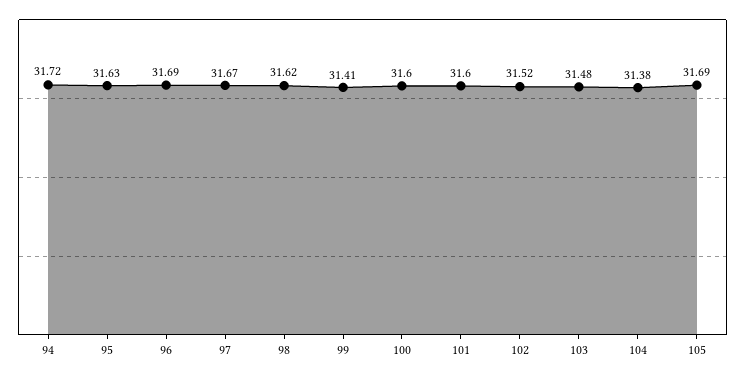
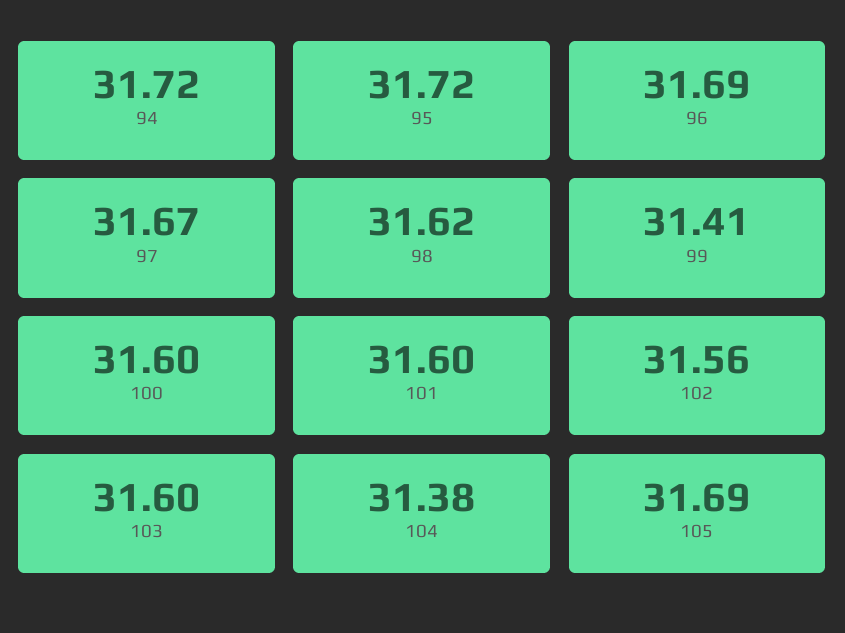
  {
    "94": 31.72,
-   "95": 31.63,
+   "95": 31.72,
    "96": 31.69,
    "97": 31.67,
    "98": 31.62,
    "99": 31.41,
    "100": 31.6,
    "101": 31.6,
-   "102": 31.52,
+   "102": 31.56,
-   "103": 31.48,
+   "103": 31.6,
    "104": 31.38,
    "105": 31.69
  }

